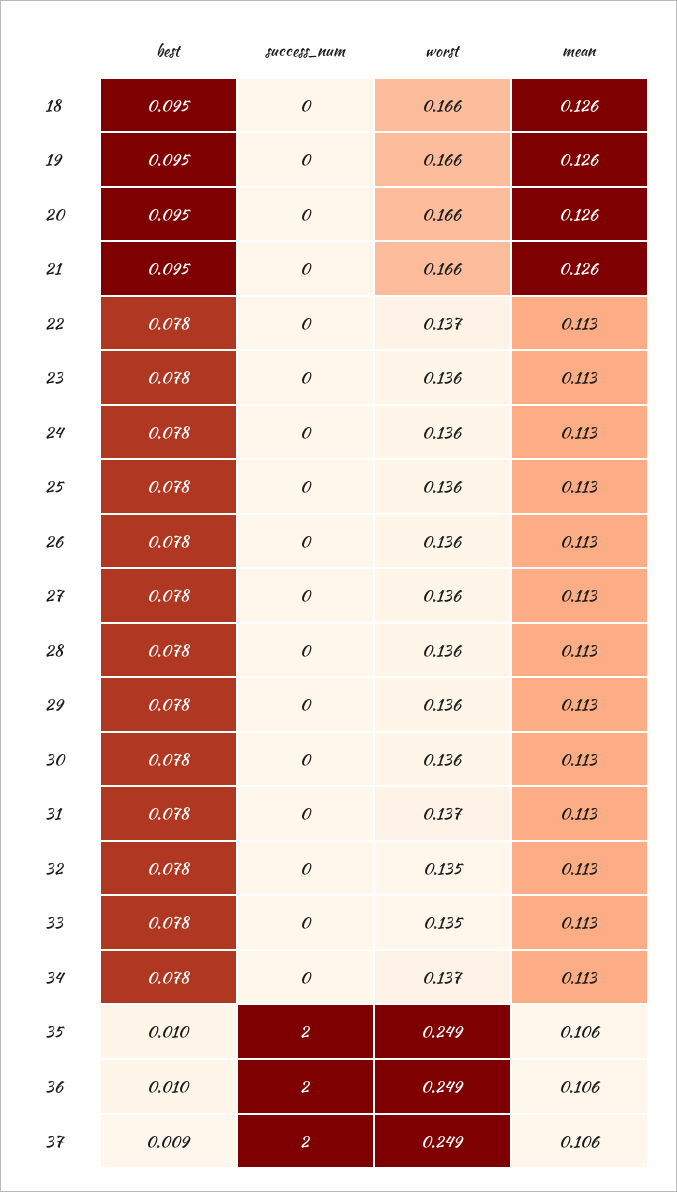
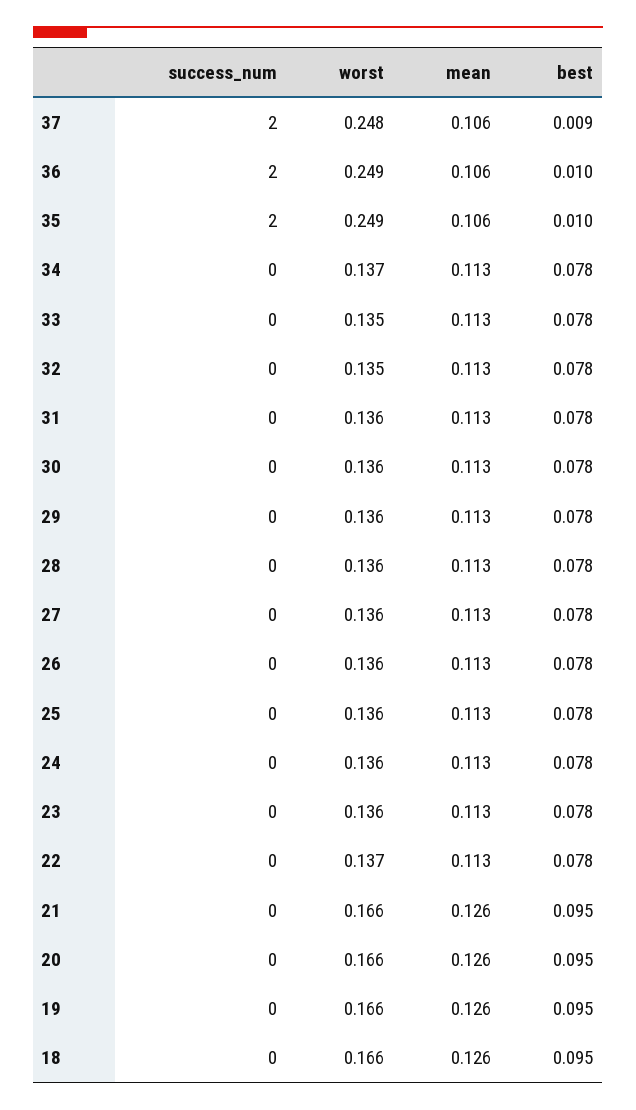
  {
    "best": {
      "18": 0.095,
      "19": 0.095,
      "20": 0.095,
      "21": 0.095,
      "22": 0.078,
      "23": 0.078,
      "24": 0.078,
      "25": 0.078,
      "26": 0.078,
      "27": 0.078,
      "28": 0.078,
      "29": 0.078,
      "30": 0.078,
      "31": 0.078,
      "32": 0.078,
      "33": 0.078,
      "34": 0.078,
      "35": 0.01,
      "36": 0.01,
      "37": 0.009
    },
    "success_num": {
      "18": 0,
      "19": 0,
      "20": 0,
      "21": 0,
      "22": 0,
      "23": 0,
      "24": 0,
      "25": 0,
      "26": 0,
      "27": 0,
      "28": 0,
      "29": 0,
      "30": 0,
      "31": 0,
      "32": 0,
      "33": 0,
      "34": 0,
      "35": 2,
      "36": 2,
      "37": 2
    },
    "worst": {
      "18": 0.166,
      "19": 0.166,
      "20": 0.166,
      "21": 0.166,
      "22": 0.137,
      "23": 0.136,
      "24": 0.136,
      "25": 0.136,
      "26": 0.136,
      "27": 0.136,
      "28": 0.136,
      "29": 0.136,
      "30": 0.136,
-     "31": 0.137,
+     "31": 0.136,
      "32": 0.135,
      "33": 0.135,
      "34": 0.137,
      "35": 0.249,
      "36": 0.249,
-     "37": 0.249
+     "37": 0.248
    },
    "mean": {
      "18": 0.126,
      "19": 0.126,
      "20": 0.126,
      "21": 0.126,
      "22": 0.113,
      "23": 0.113,
      "24": 0.113,
      "25": 0.113,
      "26": 0.113,
      "27": 0.113,
      "28": 0.113,
      "29": 0.113,
      "30": 0.113,
      "31": 0.113,
      "32": 0.113,
      "33": 0.113,
      "34": 0.113,
      "35": 0.106,
      "36": 0.106,
      "37": 0.106
    }
  }

